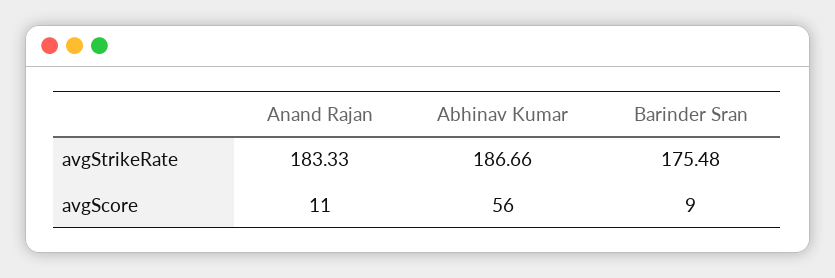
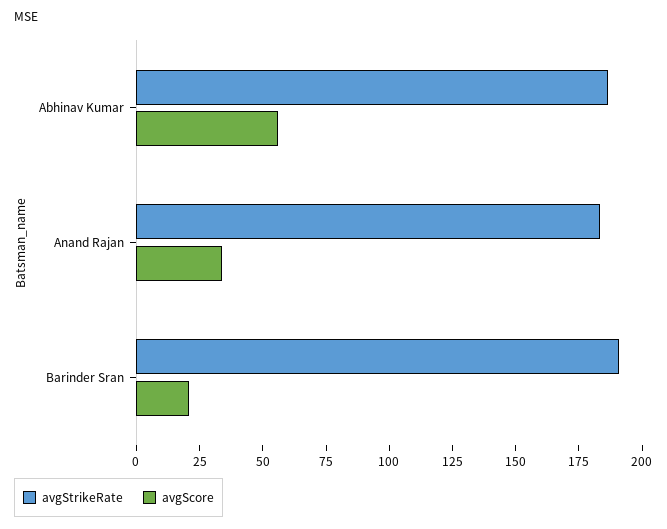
  {
    "avgStrikeRate": {
      "Anand Rajan": 183.33,
      "Abhinav Kumar": 186.66,
-     "Barinder Sran": 175.48
+     "Barinder Sran": 190
    },
    "avgScore": {
-     "Anand Rajan": 11,
+     "Anand Rajan": 35,
      "Abhinav Kumar": 56,
-     "Barinder Sran": 9
+     "Barinder Sran": 20
    }
  }

